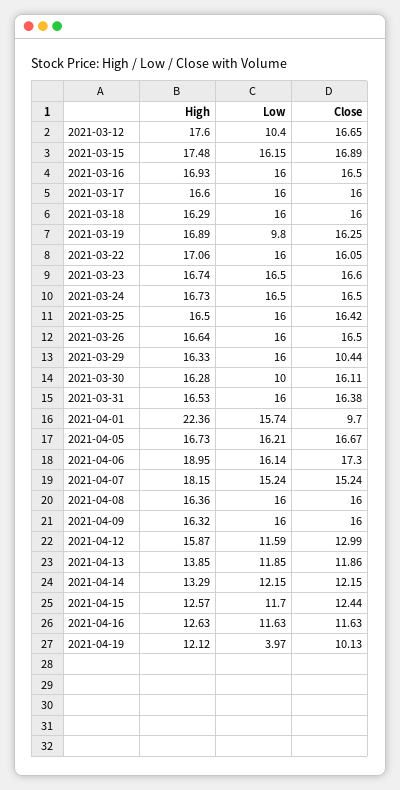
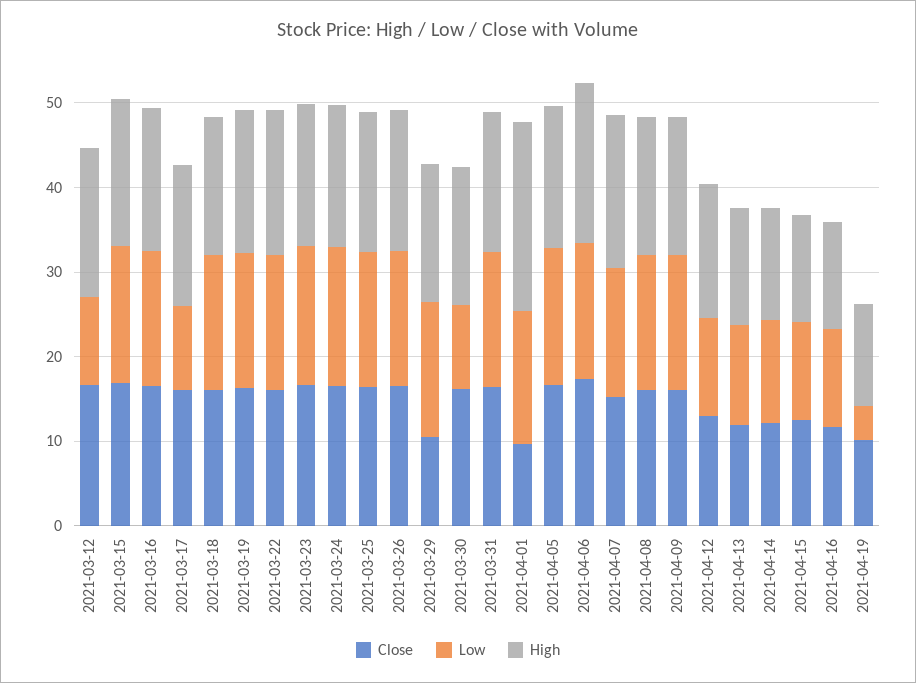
  {
    "High": {
      "2021-03-12": 17.6,
      "2021-03-15": 17.48,
      "2021-03-16": 16.93,
      "2021-03-17": 16.6,
      "2021-03-18": 16.29,
      "2021-03-19": 16.89,
      "2021-03-22": 17.06,
      "2021-03-23": 16.74,
      "2021-03-24": 16.73,
      "2021-03-25": 16.5,
      "2021-03-26": 16.64,
      "2021-03-29": 16.33,
      "2021-03-30": 16.28,
      "2021-03-31": 16.53,
      "2021-04-01": 22.36,
      "2021-04-05": 16.73,
      "2021-04-06": 18.95,
      "2021-04-07": 18.15,
      "2021-04-08": 16.36,
      "2021-04-09": 16.32,
      "2021-04-12": 15.87,
      "2021-04-13": 13.85,
      "2021-04-14": 13.29,
      "2021-04-15": 12.57,
      "2021-04-16": 12.63,
      "2021-04-19": 12.12
    },
    "Low": {
      "2021-03-12": 10.4,
      "2021-03-15": 16.15,
      "2021-03-16": 16,
-     "2021-03-17": 16,
+     "2021-03-17": 10,
      "2021-03-18": 16,
-     "2021-03-19": 9.8,
+     "2021-03-19": 16,
      "2021-03-22": 16,
      "2021-03-23": 16.5,
      "2021-03-24": 16.5,
      "2021-03-25": 16,
      "2021-03-26": 16,
      "2021-03-29": 16,
      "2021-03-30": 10,
      "2021-03-31": 16,
      "2021-04-01": 15.74,
      "2021-04-05": 16.21,
      "2021-04-06": 16.14,
      "2021-04-07": 15.24,
      "2021-04-08": 16,
      "2021-04-09": 16,
      "2021-04-12": 11.59,
      "2021-04-13": 11.85,
      "2021-04-14": 12.15,
      "2021-04-15": 11.7,
      "2021-04-16": 11.63,
      "2021-04-19": 3.97
    },
    "Close": {
      "2021-03-12": 16.65,
      "2021-03-15": 16.89,
      "2021-03-16": 16.5,
      "2021-03-17": 16,
      "2021-03-18": 16,
      "2021-03-19": 16.25,
      "2021-03-22": 16.05,
      "2021-03-23": 16.6,
      "2021-03-24": 16.5,
      "2021-03-25": 16.42,
      "2021-03-26": 16.5,
      "2021-03-29": 10.44,
      "2021-03-30": 16.11,
      "2021-03-31": 16.38,
      "2021-04-01": 9.7,
      "2021-04-05": 16.67,
      "2021-04-06": 17.3,
      "2021-04-07": 15.24,
      "2021-04-08": 16,
      "2021-04-09": 16,
      "2021-04-12": 12.99,
      "2021-04-13": 11.86,
      "2021-04-14": 12.15,
      "2021-04-15": 12.44,
      "2021-04-16": 11.63,
      "2021-04-19": 10.13
    }
  }

